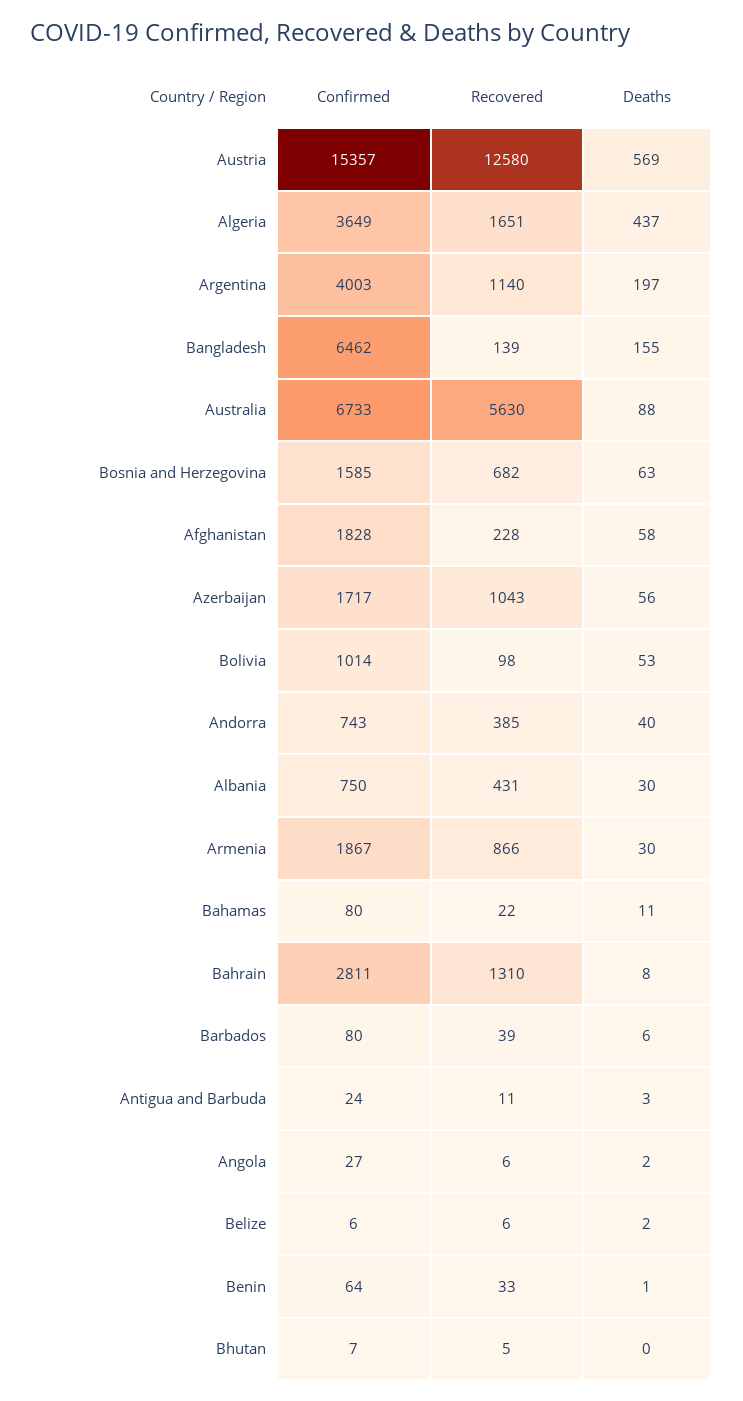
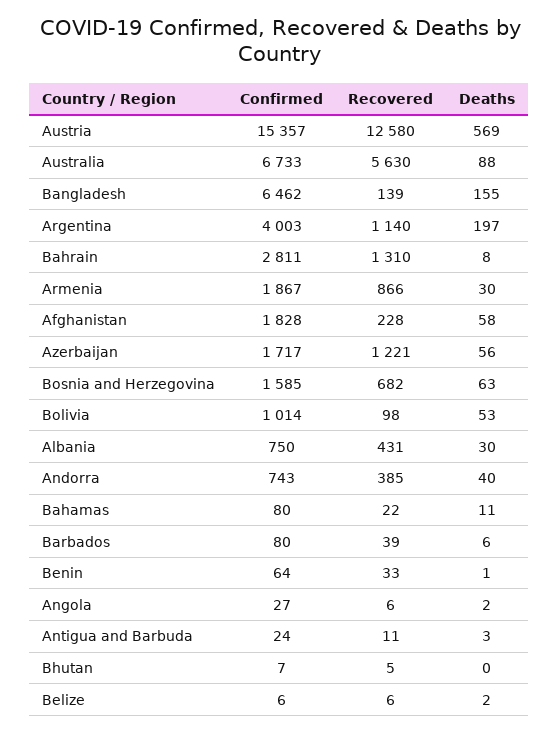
  {
    "Confirmed": {
      "Austria": 15357,
-     "Algeria": 3649,
      "Argentina": 4003,
      "Bangladesh": 6462,
      "Australia": 6733,
      "Bosnia and Herzegovina": 1585,
      "Afghanistan": 1828,
      "Azerbaijan": 1717,
      "Bolivia": 1014,
      "Andorra": 743,
      "Albania": 750,
      "Armenia": 1867,
      "Bahamas": 80,
      "Bahrain": 2811,
      "Barbados": 80,
      "Antigua and Barbuda": 24,
      "Angola": 27,
      "Belize": 6,
      "Benin": 64,
      "Bhutan": 7
    },
    "Recovered": {
      "Austria": 12580,
-     "Algeria": 1651,
      "Argentina": 1140,
      "Bangladesh": 139,
      "Australia": 5630,
      "Bosnia and Herzegovina": 682,
      "Afghanistan": 228,
-     "Azerbaijan": 1043,
+     "Azerbaijan": 1221,
      "Bolivia": 98,
      "Andorra": 385,
      "Albania": 431,
      "Armenia": 866,
      "Bahamas": 22,
      "Bahrain": 1310,
      "Barbados": 39,
      "Antigua and Barbuda": 11,
      "Angola": 6,
      "Belize": 6,
      "Benin": 33,
      "Bhutan": 5
    },
    "Deaths": {
      "Austria": 569,
-     "Algeria": 437,
      "Argentina": 197,
      "Bangladesh": 155,
      "Australia": 88,
      "Bosnia and Herzegovina": 63,
      "Afghanistan": 58,
      "Azerbaijan": 56,
      "Bolivia": 53,
      "Andorra": 40,
      "Albania": 30,
      "Armenia": 30,
      "Bahamas": 11,
      "Bahrain": 8,
      "Barbados": 6,
      "Antigua and Barbuda": 3,
      "Angola": 2,
      "Belize": 2,
      "Benin": 1,
      "Bhutan": 0
    }
  }

